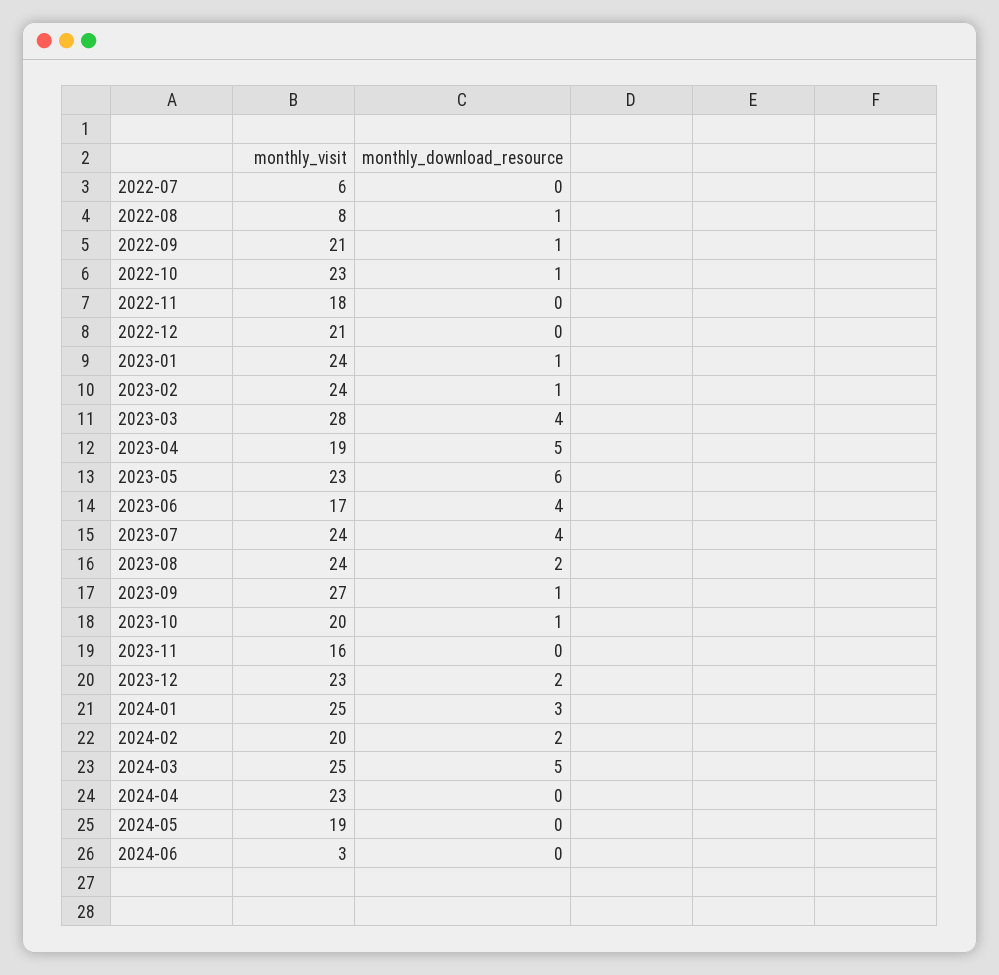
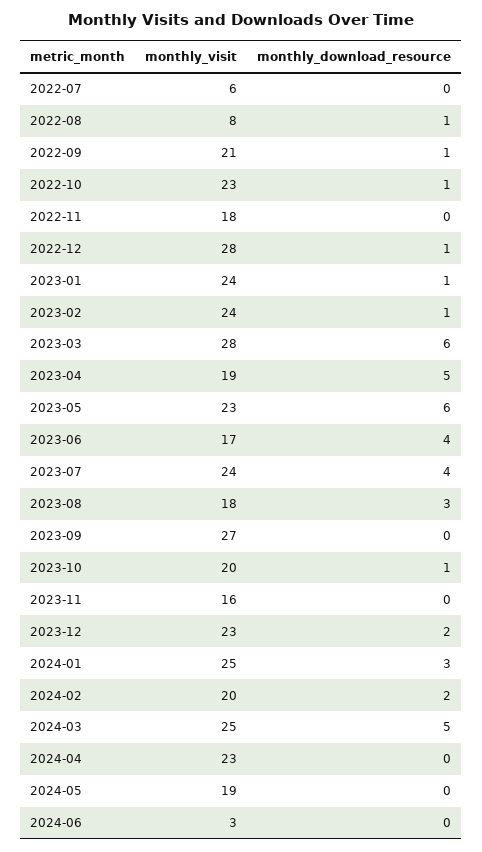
  {
    "monthly_visit": {
      "2022-07": 6,
      "2022-08": 8,
      "2022-09": 21,
      "2022-10": 23,
      "2022-11": 18,
-     "2022-12": 21,
+     "2022-12": 28,
      "2023-01": 24,
      "2023-02": 24,
      "2023-03": 28,
      "2023-04": 19,
      "2023-05": 23,
      "2023-06": 17,
      "2023-07": 24,
-     "2023-08": 24,
+     "2023-08": 18,
      "2023-09": 27,
      "2023-10": 20,
      "2023-11": 16,
      "2023-12": 23,
      "2024-01": 25,
      "2024-02": 20,
      "2024-03": 25,
      "2024-04": 23,
      "2024-05": 19,
      "2024-06": 3
    },
    "monthly_download_resource": {
      "2022-07": 0,
      "2022-08": 1,
      "2022-09": 1,
      "2022-10": 1,
      "2022-11": 0,
-     "2022-12": 0,
+     "2022-12": 1,
      "2023-01": 1,
      "2023-02": 1,
-     "2023-03": 4,
+     "2023-03": 6,
      "2023-04": 5,
      "2023-05": 6,
      "2023-06": 4,
      "2023-07": 4,
-     "2023-08": 2,
+     "2023-08": 3,
-     "2023-09": 1,
+     "2023-09": 0,
      "2023-10": 1,
      "2023-11": 0,
      "2023-12": 2,
      "2024-01": 3,
      "2024-02": 2,
      "2024-03": 5,
      "2024-04": 0,
      "2024-05": 0,
      "2024-06": 0
    }
  }

